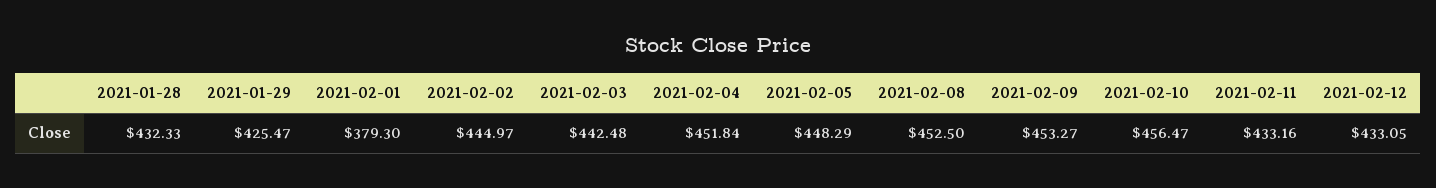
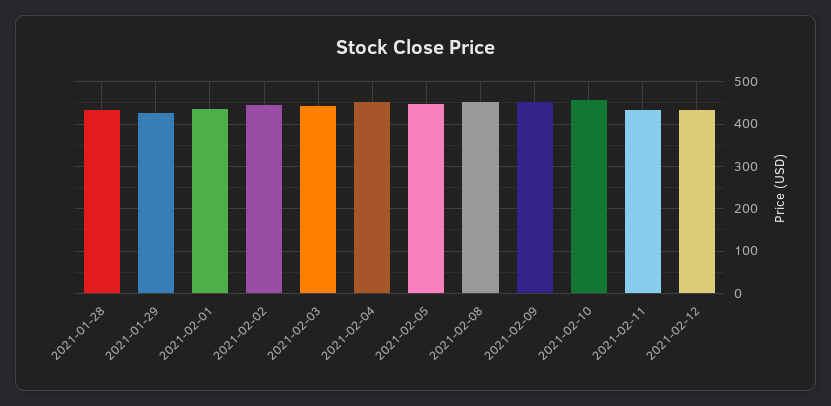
  {
    "2021-01-28": 432.33,
    "2021-01-29": 425.47,
-   "2021-02-01": 379.3,
+   "2021-02-01": 440,
    "2021-02-02": 444.97,
    "2021-02-03": 442.48,
    "2021-02-04": 451.84,
    "2021-02-05": 448.29,
    "2021-02-08": 452.5,
    "2021-02-09": 453.27,
    "2021-02-10": 456.47,
    "2021-02-11": 433.16,
    "2021-02-12": 433.05
  }

